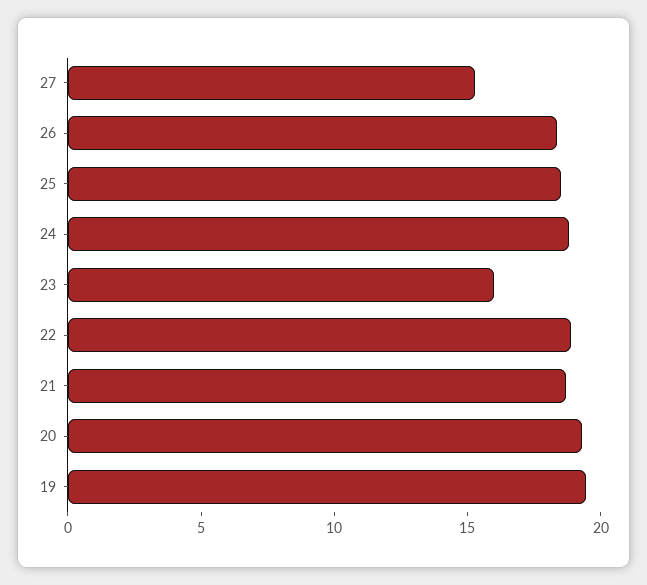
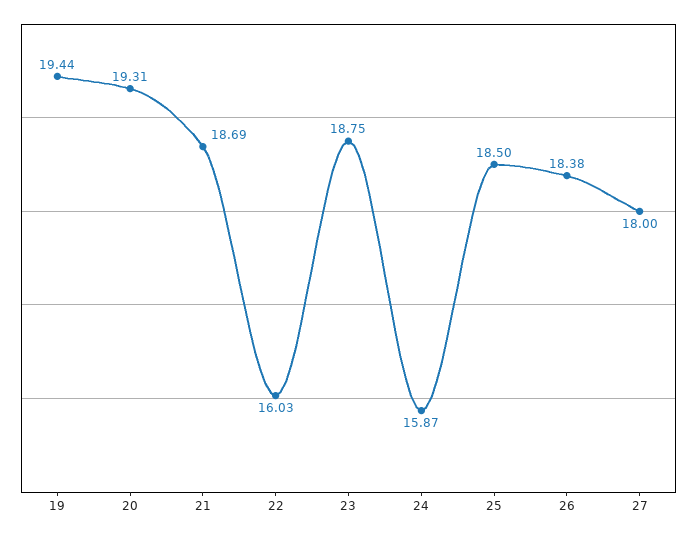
  {
-   "27": 15,
+   "27": 18,
    "26": 18.38,
    "25": 18.5,
-   "24": 19,
+   "24": 15.87,
-   "23": 16,
+   "23": 18.75,
-   "22": 19,
+   "22": 16.03,
    "21": 18.69,
    "20": 19.31,
    "19": 19.44
  }

